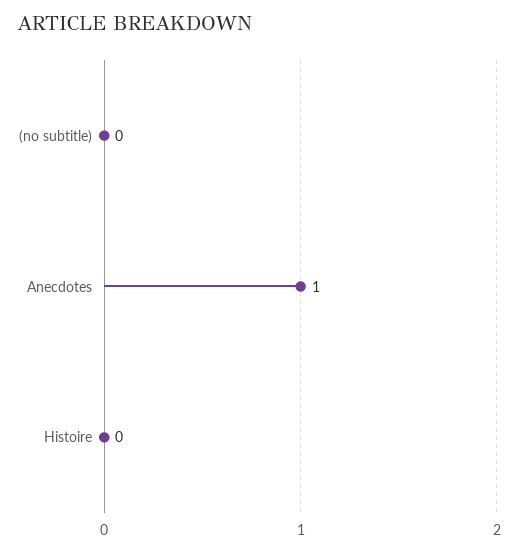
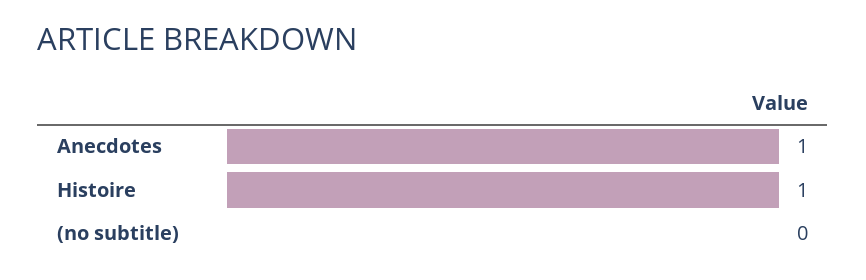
  {
    "(no subtitle)": 0,
    "Anecdotes": 1,
-   "Histoire": 0
+   "Histoire": 1
  }

